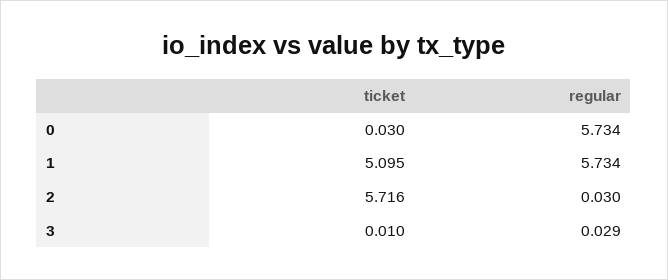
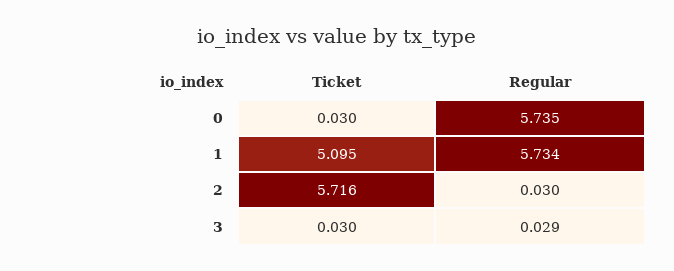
  {
    "ticket": {
      "0": 0.03,
      "1": 5.095,
      "2": 5.716,
-     "3": 0.01
+     "3": 0.03
    },
    "regular": {
-     "0": 5.734,
+     "0": 5.735,
      "1": 5.734,
      "2": 0.03,
      "3": 0.029
    }
  }

